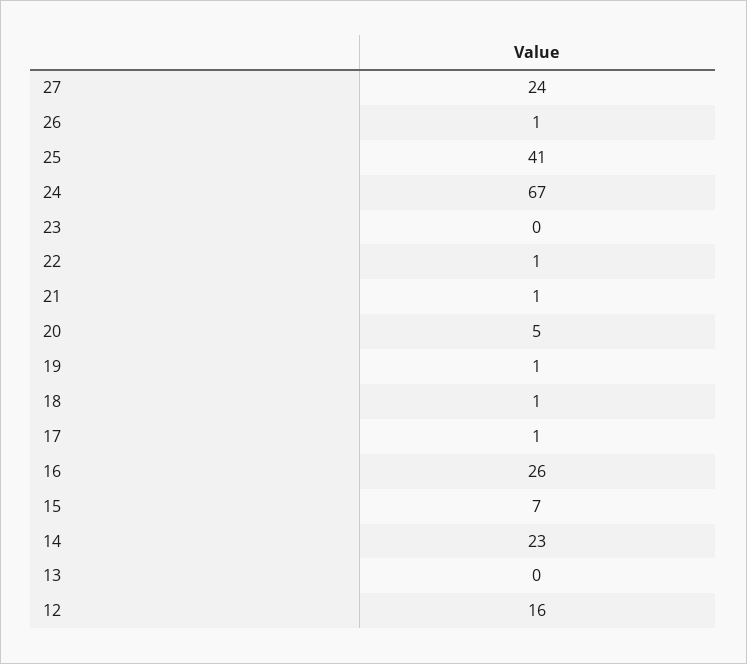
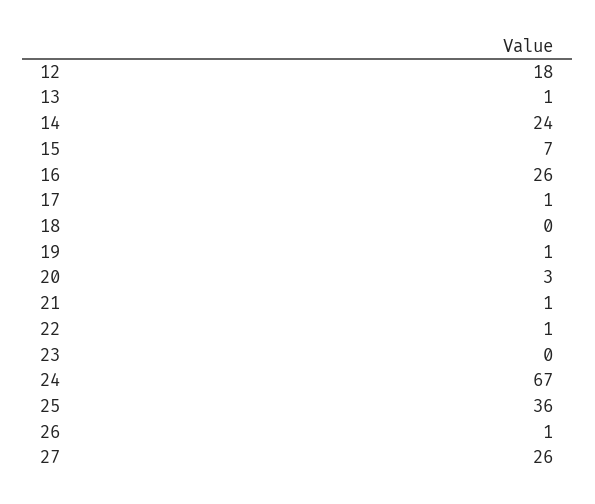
  {
-   "27": 24,
+   "27": 26,
    "26": 1,
-   "25": 41,
+   "25": 36,
    "24": 67,
    "23": 0,
    "22": 1,
    "21": 1,
-   "20": 5,
+   "20": 3,
    "19": 1,
-   "18": 1,
+   "18": 0,
    "17": 1,
    "16": 26,
    "15": 7,
-   "14": 23,
+   "14": 24,
-   "13": 0,
+   "13": 1,
-   "12": 16
+   "12": 18
  }

